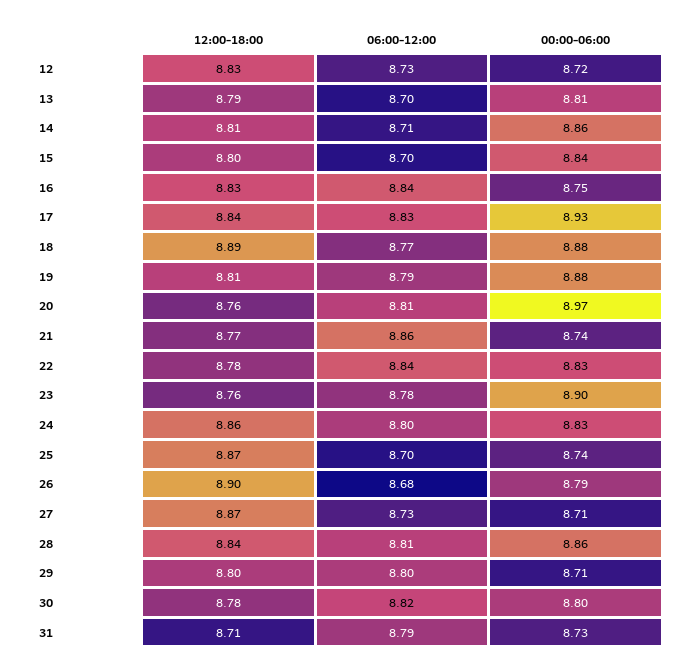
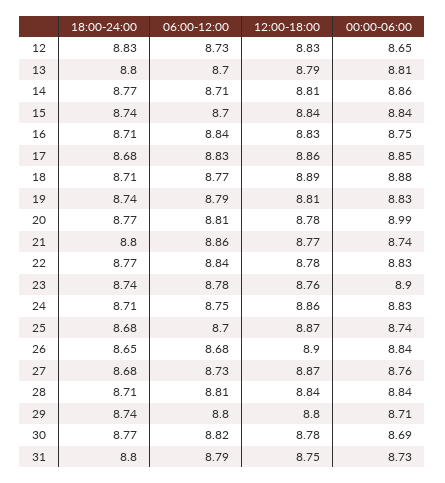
  {
    "12:00-18:00": {
      "12": 8.83,
      "13": 8.79,
      "14": 8.81,
-     "15": 8.8,
+     "15": 8.84,
      "16": 8.83,
-     "17": 8.84,
+     "17": 8.86,
      "18": 8.89,
      "19": 8.81,
-     "20": 8.76,
+     "20": 8.78,
      "21": 8.77,
      "22": 8.78,
      "23": 8.76,
      "24": 8.86,
      "25": 8.87,
      "26": 8.9,
      "27": 8.87,
      "28": 8.84,
      "29": 8.8,
      "30": 8.78,
-     "31": 8.71
+     "31": 8.75
    },
    "06:00-12:00": {
      "12": 8.73,
      "13": 8.7,
      "14": 8.71,
      "15": 8.7,
      "16": 8.84,
      "17": 8.83,
      "18": 8.77,
      "19": 8.79,
      "20": 8.81,
      "21": 8.86,
      "22": 8.84,
      "23": 8.78,
-     "24": 8.8,
+     "24": 8.75,
      "25": 8.7,
      "26": 8.68,
      "27": 8.73,
      "28": 8.81,
      "29": 8.8,
      "30": 8.82,
      "31": 8.79
    },
    "00:00-06:00": {
-     "12": 8.72,
+     "12": 8.65,
      "13": 8.81,
      "14": 8.86,
      "15": 8.84,
      "16": 8.75,
-     "17": 8.93,
+     "17": 8.85,
      "18": 8.88,
-     "19": 8.88,
+     "19": 8.83,
-     "20": 8.97,
+     "20": 8.99,
      "21": 8.74,
      "22": 8.83,
      "23": 8.9,
      "24": 8.83,
      "25": 8.74,
-     "26": 8.79,
+     "26": 8.84,
-     "27": 8.71,
+     "27": 8.76,
-     "28": 8.86,
+     "28": 8.84,
      "29": 8.71,
-     "30": 8.8,
+     "30": 8.69,
      "31": 8.73
-   }
+   },
+   "18:00-24:00": {
+     "12": 8.83,
+     "13": 8.8,
+     "14": 8.77,
+     "15": 8.74,
+     "16": 8.71,
+     "17": 8.68,
+     "18": 8.71,
+     "19": 8.74,
+     "20": 8.77,
+     "21": 8.8,
+     "22": 8.77,
+     "23": 8.74,
+     "24": 8.71,
+     "25": 8.68,
+     "26": 8.65,
+     "27": 8.68,
+     "28": 8.71,
+     "29": 8.74,
+     "30": 8.77,
+     "31": 8.8
+   }
  }

